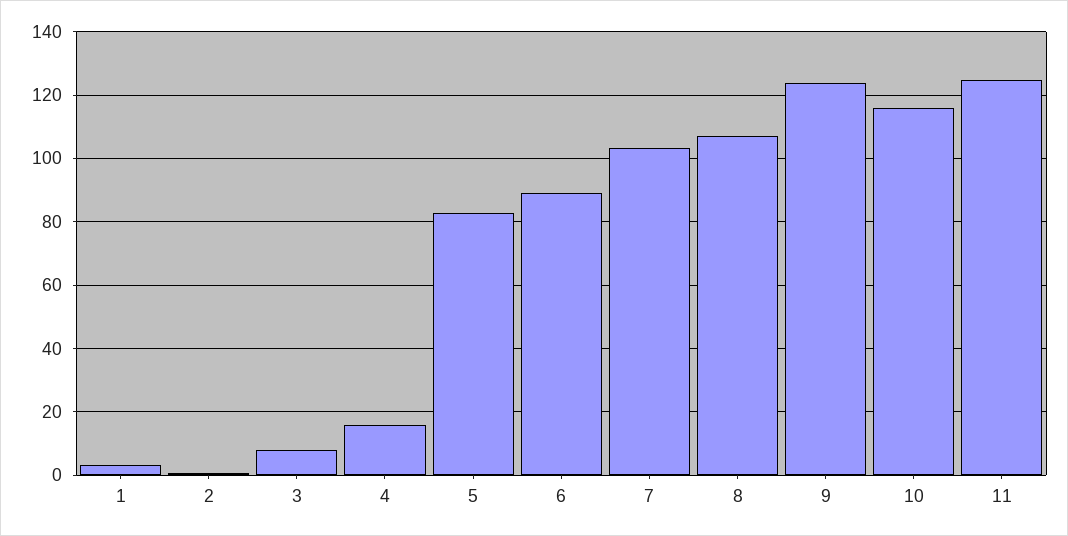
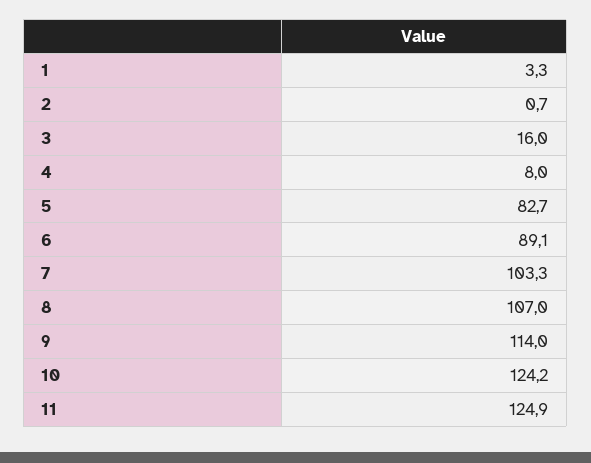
  {
    "1": 3.3,
    "2": 0.7,
-   "3": 8,
+   "3": 16,
-   "4": 16,
+   "4": 8,
    "5": 82.7,
    "6": 89.1,
    "7": 103.3,
    "8": 107,
-   "9": 124,
+   "9": 114,
-   "10": 116,
+   "10": 124.2,
    "11": 124.9
  }

